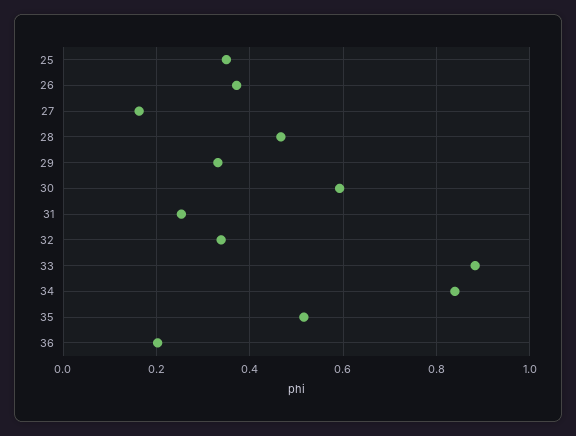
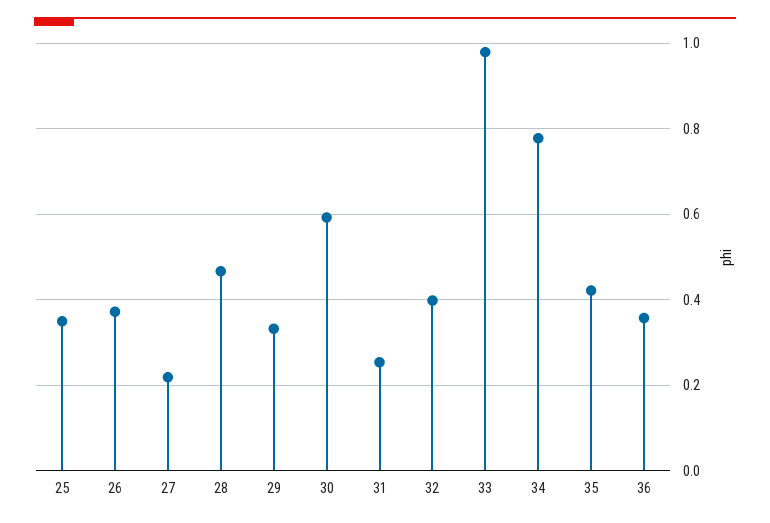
  {
    "25": 0.34,
    "26": 0.38,
-   "27": 0.16,
+   "27": 0.22,
    "28": 0.46,
    "29": 0.34,
    "30": 0.6,
    "31": 0.26,
-   "32": 0.34,
+   "32": 0.4,
-   "33": 0.88,
+   "33": 0.98,
-   "34": 0.84,
+   "34": 0.78,
-   "35": 0.52,
+   "35": 0.42,
-   "36": 0.2
+   "36": 0.36
  }

